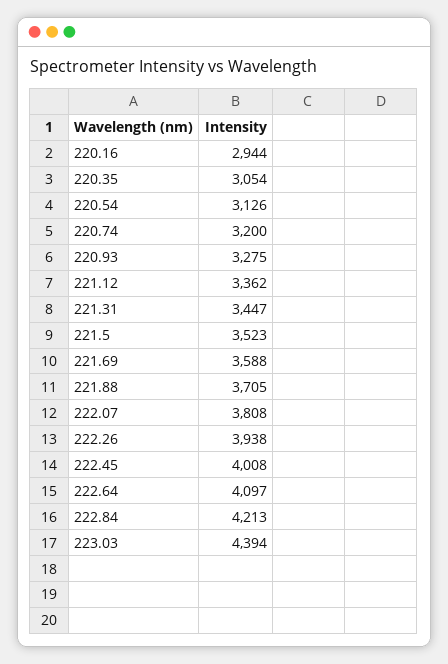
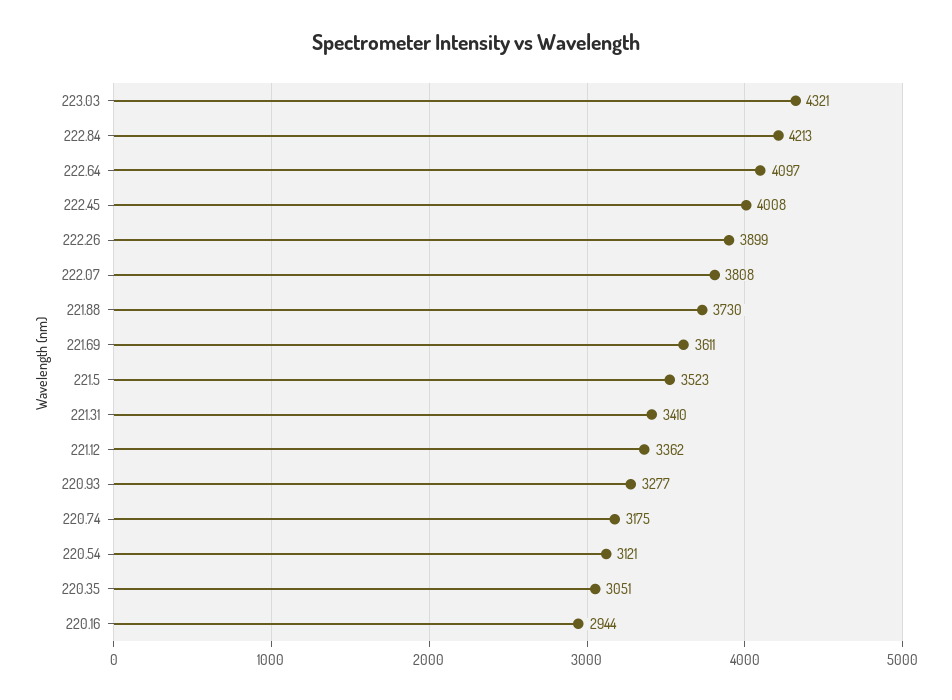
  {
    "220.16": 2944,
-   "220.35": 3054,
+   "220.35": 3051,
-   "220.54": 3126,
+   "220.54": 3121,
-   "220.74": 3200,
+   "220.74": 3175,
-   "220.93": 3275,
+   "220.93": 3277,
    "221.12": 3362,
-   "221.31": 3447,
+   "221.31": 3410,
    "221.5": 3523,
-   "221.69": 3588,
+   "221.69": 3611,
-   "221.88": 3705,
+   "221.88": 3730,
    "222.07": 3808,
-   "222.26": 3938,
+   "222.26": 3899,
    "222.45": 4008,
    "222.64": 4097,
    "222.84": 4213,
-   "223.03": 4394
+   "223.03": 4321
  }

